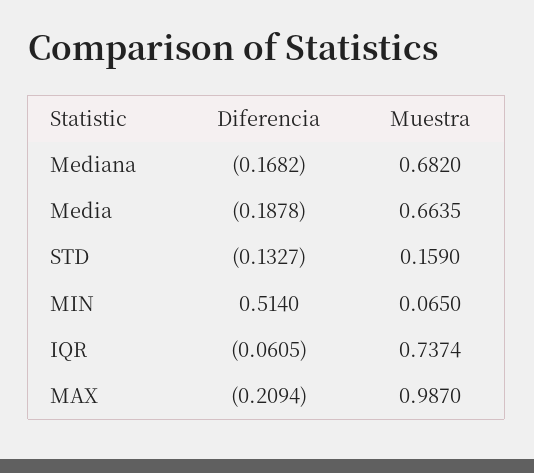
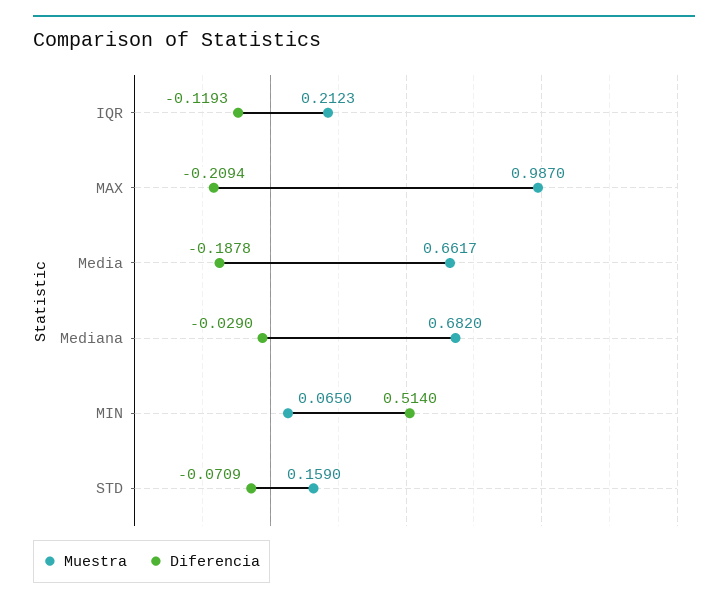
  {
    "Diferencia": {
-     "Mediana": -0.1682,
+     "Mediana": -0.029,
      "Media": -0.1878,
-     "STD": -0.1327,
+     "STD": -0.0709,
      "MIN": 0.514,
-     "IQR": -0.0605,
+     "IQR": -0.1193,
      "MAX": -0.2094
    },
    "Muestra": {
      "Mediana": 0.682,
-     "Media": 0.6635,
+     "Media": 0.6617,
      "STD": 0.159,
      "MIN": 0.065,
-     "IQR": 0.7374,
+     "IQR": 0.2123,
      "MAX": 0.987
    }
  }

